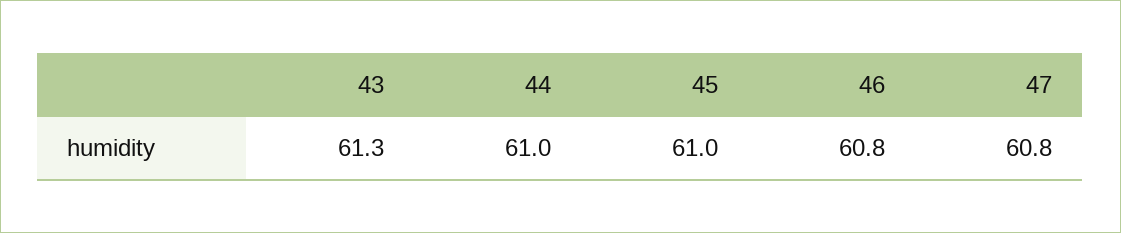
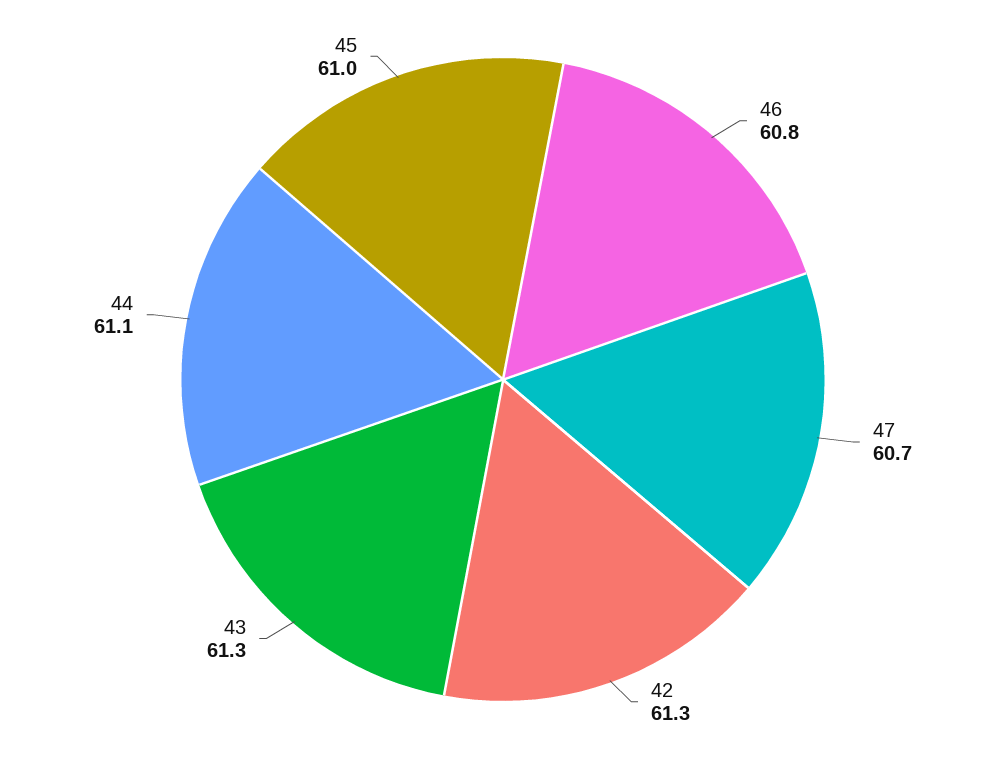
  {
    "43": 61.3,
-   "44": 61,
+   "44": 61.1,
    "45": 61,
    "46": 60.8,
-   "47": 60.8
+   "47": 60.7,
+   "42": 61.3
  }

